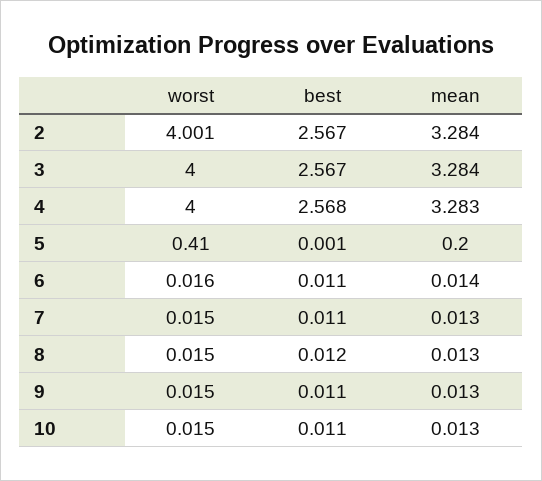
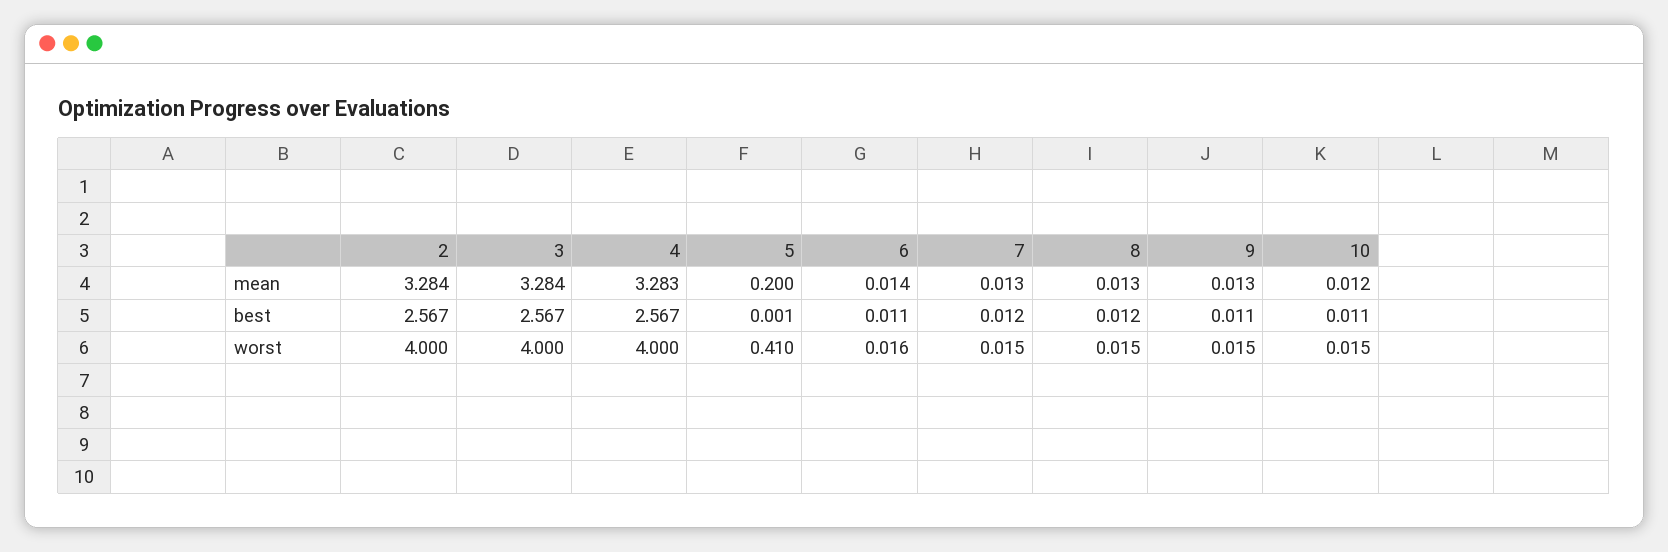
  {
    "worst": {
-     "2": 4.001,
+     "2": 4,
      "3": 4,
      "4": 4,
      "5": 0.41,
      "6": 0.016,
      "7": 0.015,
      "8": 0.015,
      "9": 0.015,
      "10": 0.015
    },
    "best": {
      "2": 2.567,
      "3": 2.567,
-     "4": 2.568,
+     "4": 2.567,
      "5": 0.001,
      "6": 0.011,
-     "7": 0.011,
+     "7": 0.012,
      "8": 0.012,
      "9": 0.011,
      "10": 0.011
    },
    "mean": {
      "2": 3.284,
      "3": 3.284,
      "4": 3.283,
      "5": 0.2,
      "6": 0.014,
      "7": 0.013,
      "8": 0.013,
      "9": 0.013,
-     "10": 0.013
+     "10": 0.012
    }
  }

